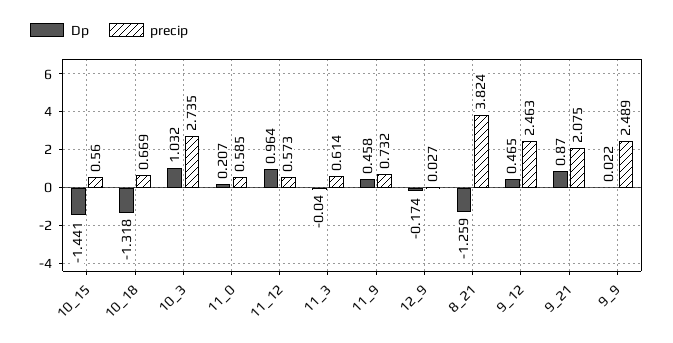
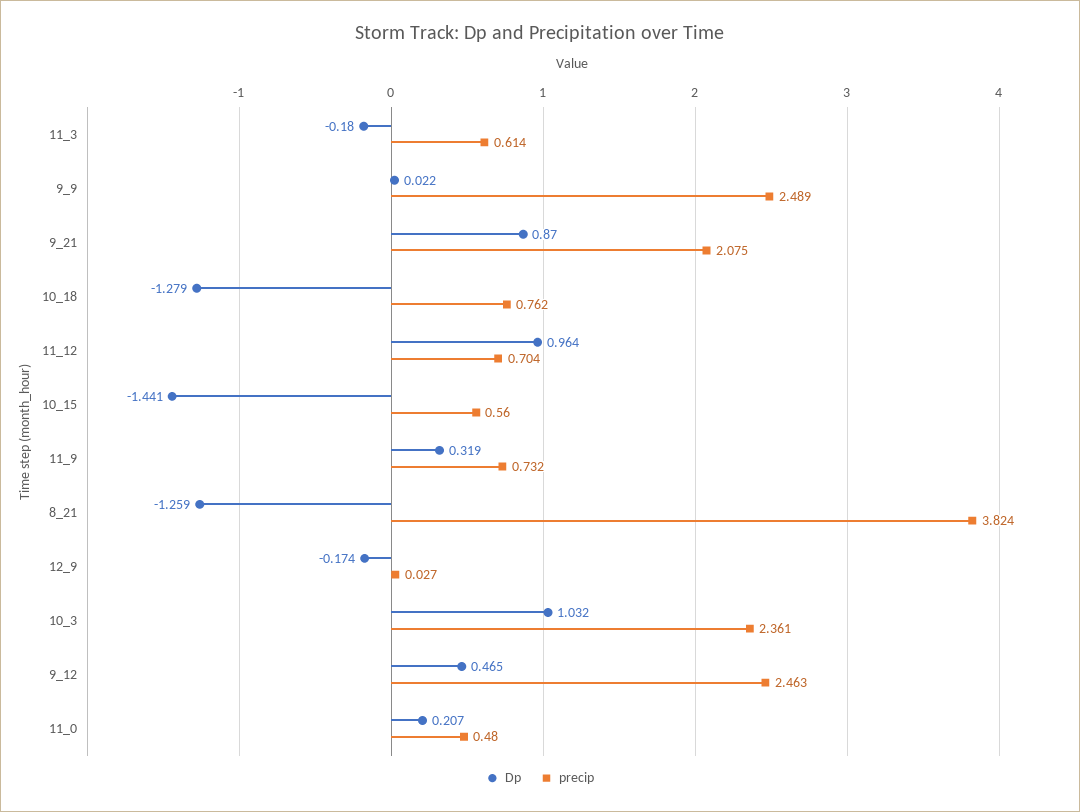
  {
    "Dp": {
      "10_15": -1.441,
-     "10_18": -1.318,
+     "10_18": -1.279,
      "10_3": 1.032,
      "11_0": 0.207,
      "11_12": 0.964,
-     "11_3": -0.04,
+     "11_3": -0.18,
-     "11_9": 0.458,
+     "11_9": 0.319,
      "12_9": -0.174,
      "8_21": -1.259,
      "9_12": 0.465,
      "9_21": 0.87,
      "9_9": 0.022
    },
    "precip": {
      "10_15": 0.56,
-     "10_18": 0.669,
+     "10_18": 0.762,
-     "10_3": 2.735,
+     "10_3": 2.361,
-     "11_0": 0.585,
+     "11_0": 0.48,
-     "11_12": 0.573,
+     "11_12": 0.704,
      "11_3": 0.614,
      "11_9": 0.732,
      "12_9": 0.027,
      "8_21": 3.824,
      "9_12": 2.463,
      "9_21": 2.075,
      "9_9": 2.489
    }
  }

